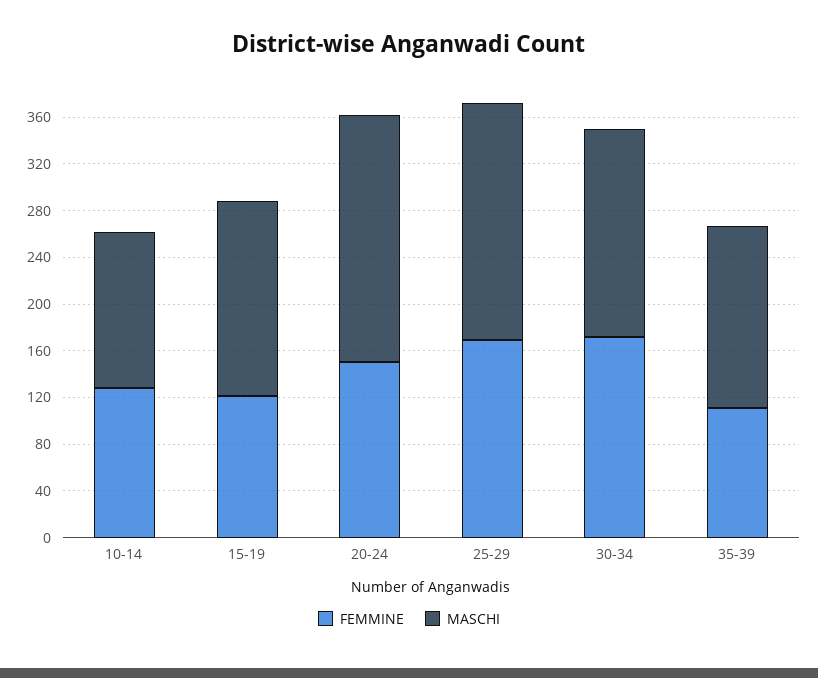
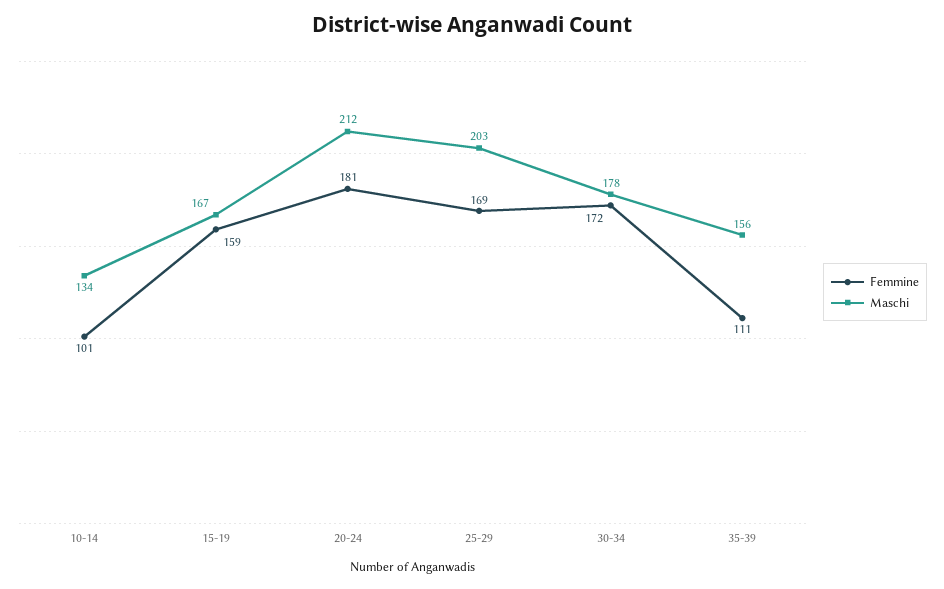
  {
    "FEMMINE": {
-     "10-14": 130,
+     "10-14": 101,
-     "15-19": 120,
+     "15-19": 159,
-     "20-24": 150,
+     "20-24": 181,
      "25-29": 169,
      "30-34": 172,
      "35-39": 111
    },
    "MASCHI": {
      "10-14": 134,
      "15-19": 167,
      "20-24": 212,
      "25-29": 203,
      "30-34": 178,
      "35-39": 156
    }
  }

